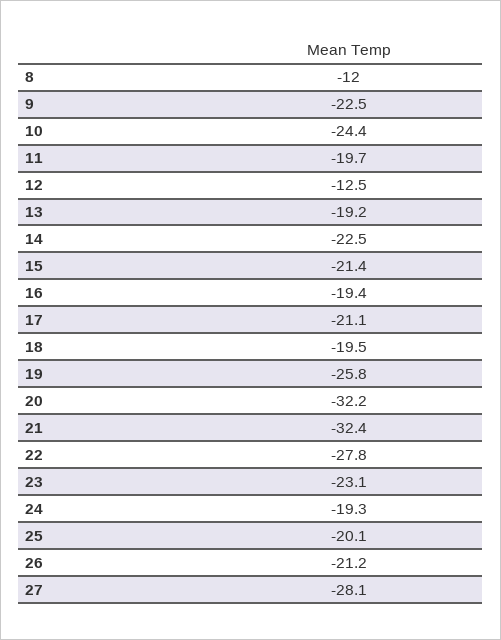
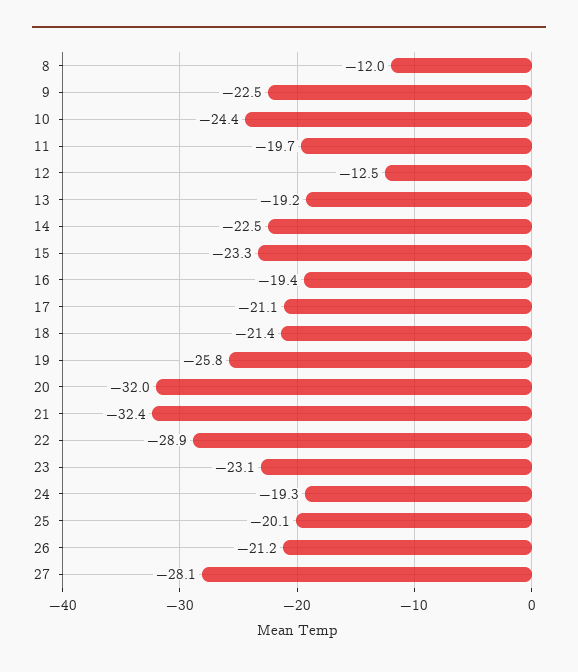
  {
    "8": -12,
    "9": -22.5,
    "10": -24.4,
    "11": -19.7,
    "12": -12.5,
    "13": -19.2,
    "14": -22.5,
-   "15": -21.4,
+   "15": -23.3,
    "16": -19.4,
    "17": -21.1,
-   "18": -19.5,
+   "18": -21.4,
    "19": -25.8,
-   "20": -32.2,
+   "20": -32,
    "21": -32.4,
-   "22": -27.8,
+   "22": -28.9,
    "23": -23.1,
    "24": -19.3,
    "25": -20.1,
    "26": -21.2,
    "27": -28.1
  }

